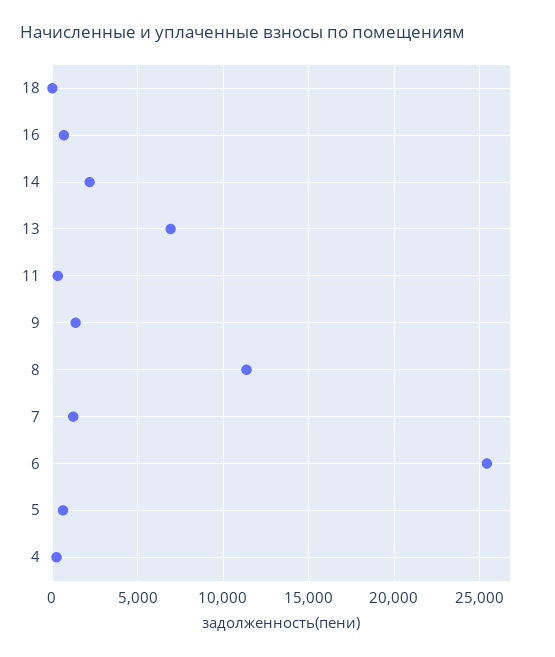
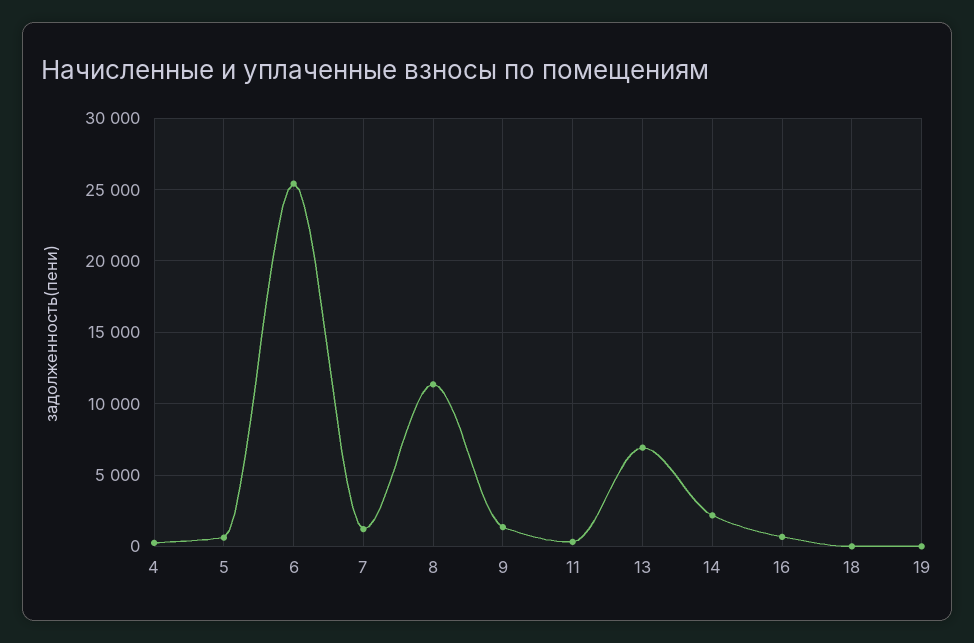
  {
    "18": 0,
    "16": 500,
    "14": 2000,
    "13": 7000,
    "11": 500,
    "9": 1500,
    "8": 11500,
    "7": 1000,
    "6": 25500,
    "5": 500,
-   "4": 0
+   "4": 0,
+   "19": 0
  }

